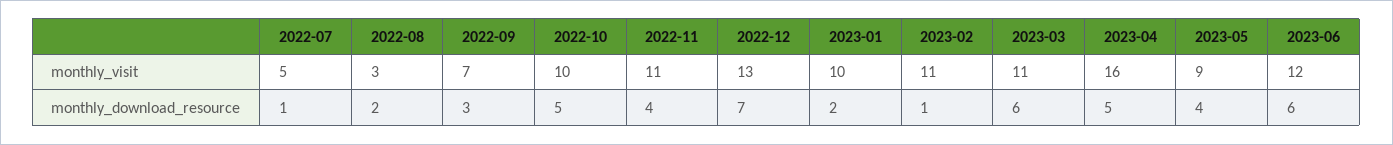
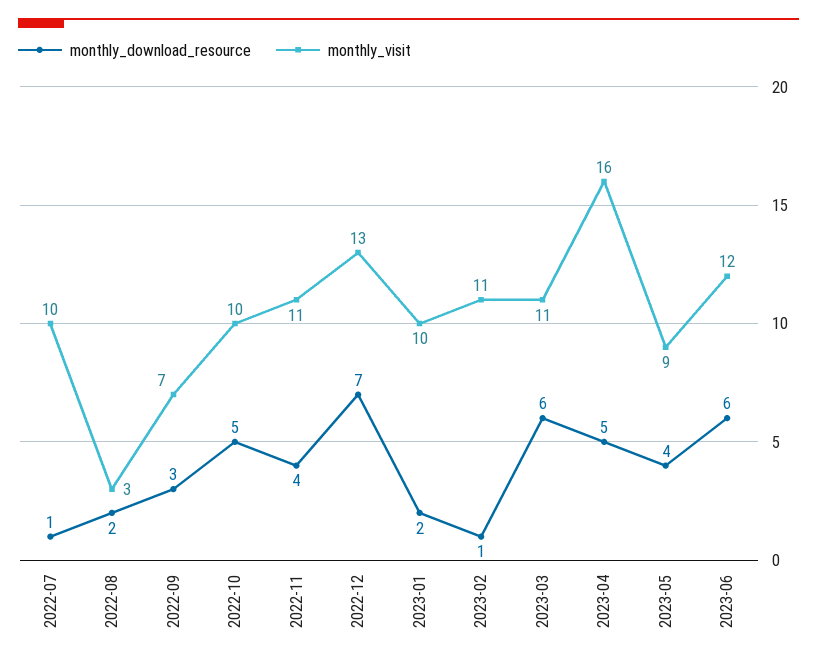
  {
    "monthly_visit": {
-     "2022-07": 5,
+     "2022-07": 10,
      "2022-08": 3,
      "2022-09": 7,
      "2022-10": 10,
      "2022-11": 11,
      "2022-12": 13,
      "2023-01": 10,
      "2023-02": 11,
      "2023-03": 11,
      "2023-04": 16,
      "2023-05": 9,
      "2023-06": 12
    },
    "monthly_download_resource": {
      "2022-07": 1,
      "2022-08": 2,
      "2022-09": 3,
      "2022-10": 5,
      "2022-11": 4,
      "2022-12": 7,
      "2023-01": 2,
      "2023-02": 1,
      "2023-03": 6,
      "2023-04": 5,
      "2023-05": 4,
      "2023-06": 6
    }
  }

